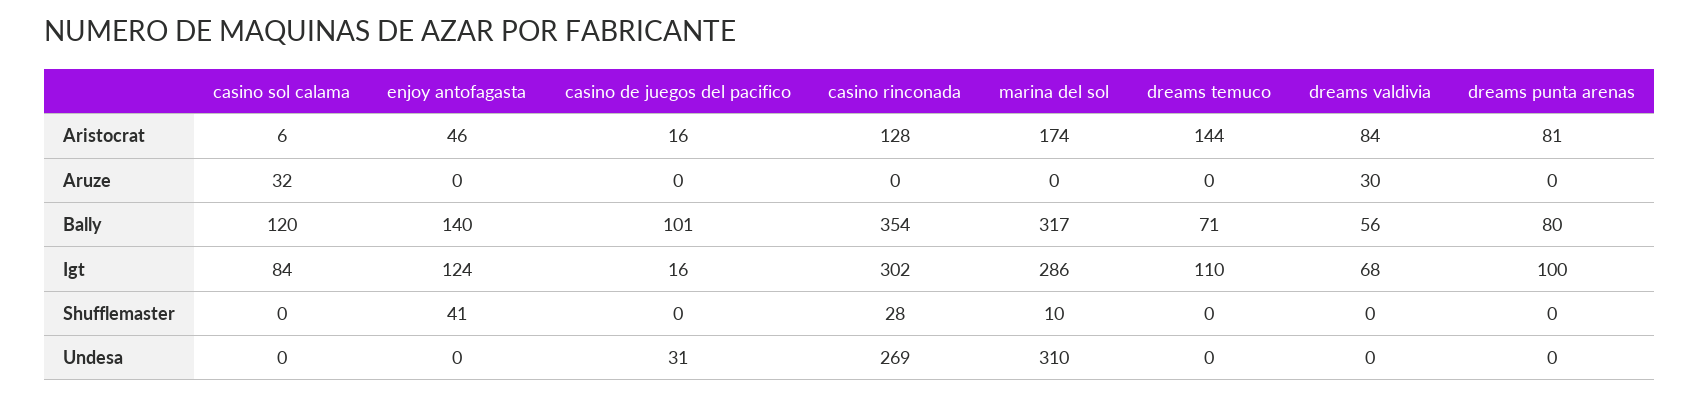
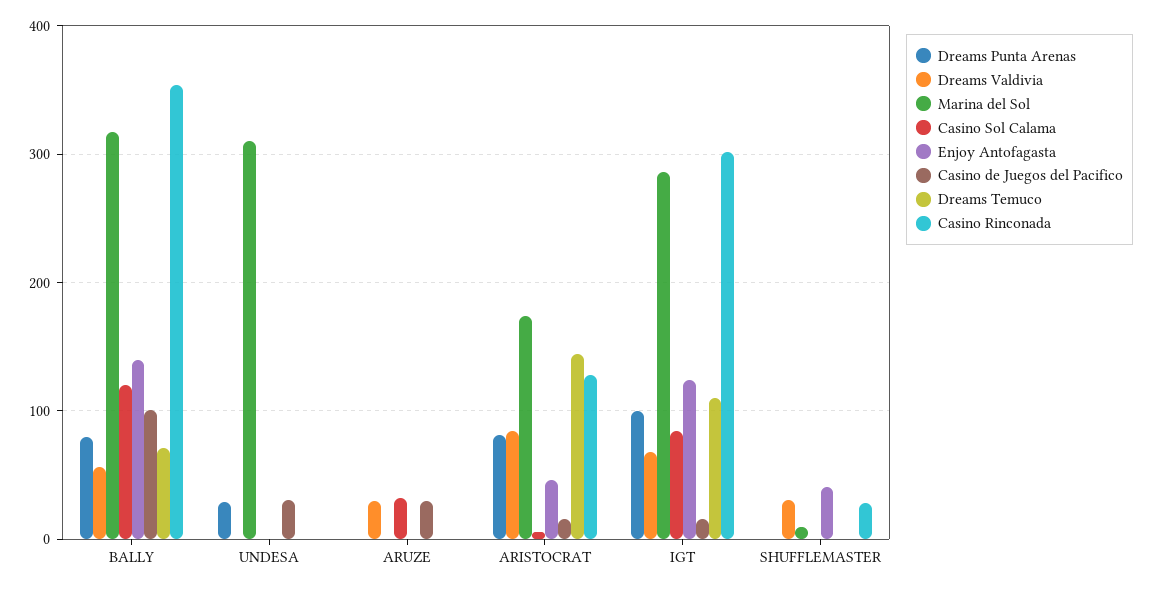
  {
    "casino sol calama": {
      "Aristocrat": 6,
      "Aruze": 32,
      "Bally": 120,
      "Igt": 84,
      "Shufflemaster": 0,
      "Undesa": 0
    },
    "enjoy antofagasta": {
      "Aristocrat": 46,
      "Aruze": 0,
      "Bally": 140,
      "Igt": 124,
      "Shufflemaster": 41,
      "Undesa": 0
    },
    "casino de juegos del pacifico": {
      "Aristocrat": 16,
-     "Aruze": 0,
+     "Aruze": 30,
      "Bally": 101,
      "Igt": 16,
      "Shufflemaster": 0,
      "Undesa": 31
    },
    "casino rinconada": {
      "Aristocrat": 128,
      "Aruze": 0,
      "Bally": 354,
      "Igt": 302,
      "Shufflemaster": 28,
-     "Undesa": 269
+     "Undesa": 0
    },
    "marina del sol": {
      "Aristocrat": 174,
      "Aruze": 0,
      "Bally": 317,
      "Igt": 286,
      "Shufflemaster": 10,
      "Undesa": 310
    },
    "dreams temuco": {
      "Aristocrat": 144,
      "Aruze": 0,
      "Bally": 71,
      "Igt": 110,
      "Shufflemaster": 0,
      "Undesa": 0
    },
    "dreams valdivia": {
      "Aristocrat": 84,
      "Aruze": 30,
      "Bally": 56,
      "Igt": 68,
-     "Shufflemaster": 0,
+     "Shufflemaster": 30,
      "Undesa": 0
    },
    "dreams punta arenas": {
      "Aristocrat": 81,
      "Aruze": 0,
      "Bally": 80,
      "Igt": 100,
      "Shufflemaster": 0,
-     "Undesa": 0
+     "Undesa": 30
    }
  }

